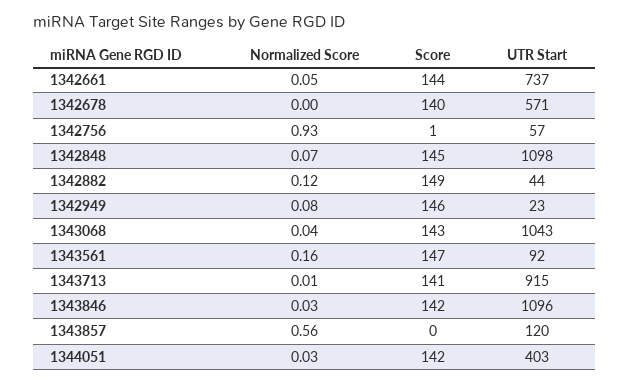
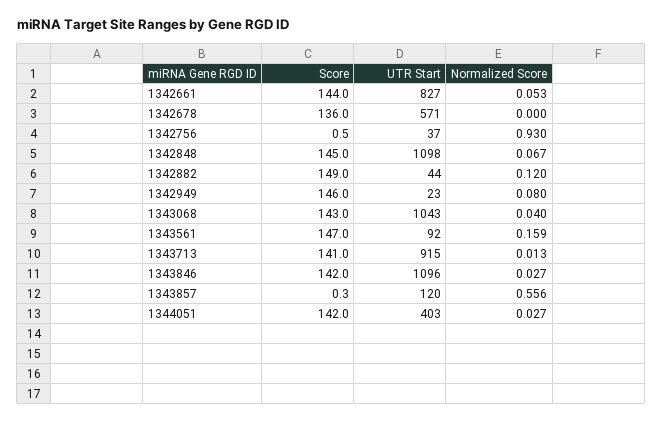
  {
    "Normalized Score": {
      "1342661": 0.053,
      "1342678": 0,
      "1342756": 0.93,
      "1342848": 0.067,
      "1342882": 0.12,
      "1342949": 0.08,
      "1343068": 0.04,
      "1343561": 0.159,
      "1343713": 0.013,
      "1343846": 0.027,
      "1343857": 0.556,
      "1344051": 0.027
    },
    "Score": {
      "1342661": 144,
-     "1342678": 140,
+     "1342678": 136,
      "1342756": 0.5,
      "1342848": 145,
      "1342882": 149,
      "1342949": 146,
      "1343068": 143,
      "1343561": 147,
      "1343713": 141,
      "1343846": 142,
      "1343857": 0.3,
      "1344051": 142
    },
    "UTR Start": {
-     "1342661": 737,
+     "1342661": 827,
      "1342678": 571,
-     "1342756": 57,
+     "1342756": 37,
      "1342848": 1098,
      "1342882": 44,
      "1342949": 23,
      "1343068": 1043,
      "1343561": 92,
      "1343713": 915,
      "1343846": 1096,
      "1343857": 120,
      "1344051": 403
    }
  }

